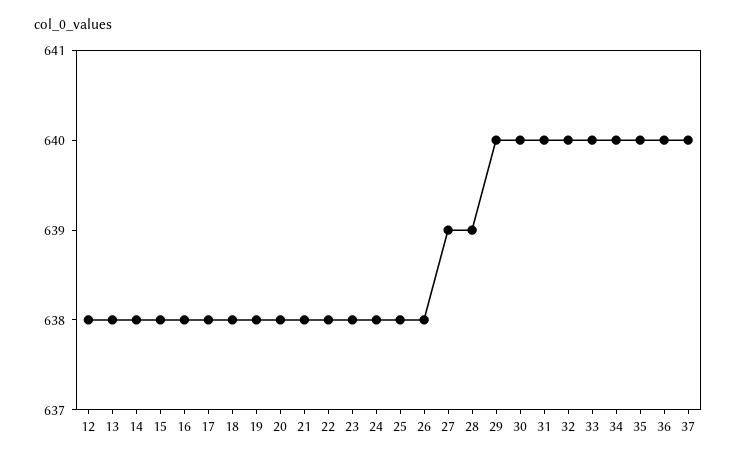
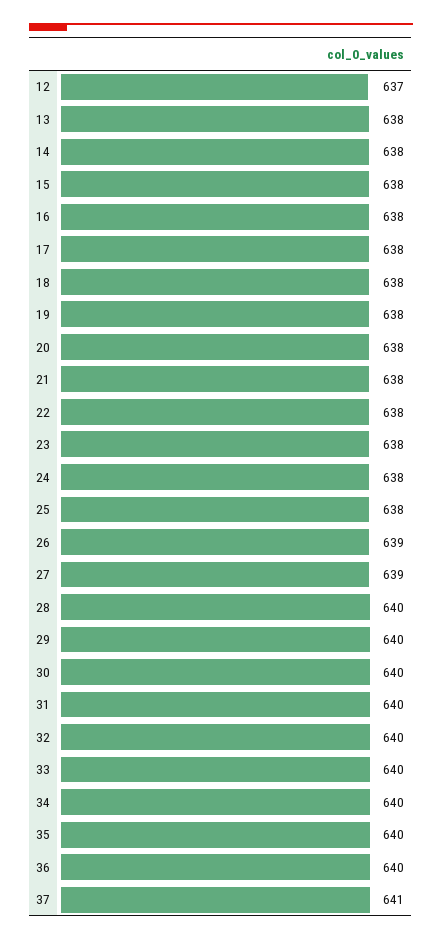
  {
-   "12": 638,
+   "12": 637,
    "13": 638,
    "14": 638,
    "15": 638,
    "16": 638,
    "17": 638,
    "18": 638,
    "19": 638,
    "20": 638,
    "21": 638,
    "22": 638,
    "23": 638,
    "24": 638,
    "25": 638,
-   "26": 638,
+   "26": 639,
    "27": 639,
-   "28": 639,
+   "28": 640,
    "29": 640,
    "30": 640,
    "31": 640,
    "32": 640,
    "33": 640,
    "34": 640,
    "35": 640,
    "36": 640,
-   "37": 640
+   "37": 641
  }

